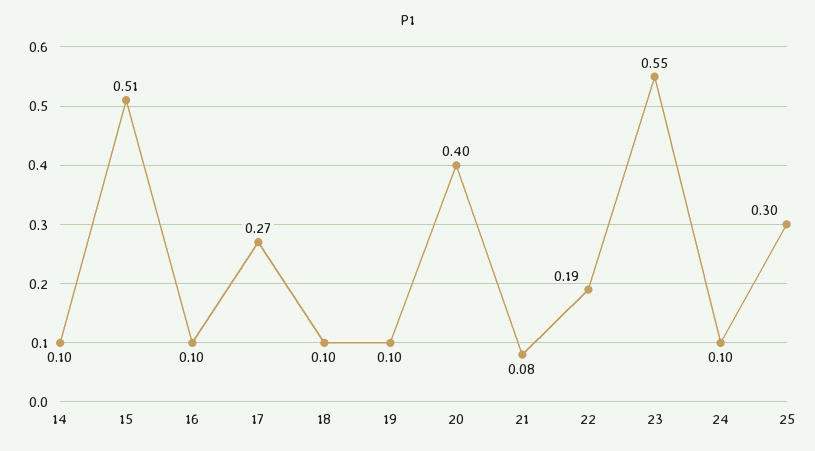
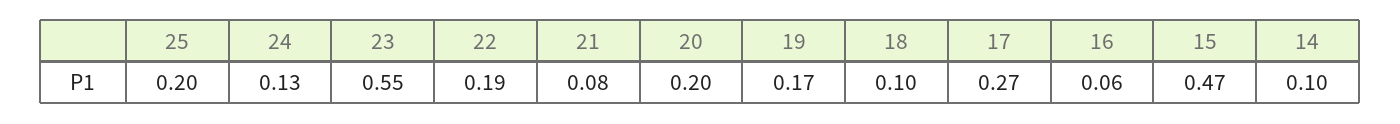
  {
    "14": 0.1,
-   "15": 0.51,
+   "15": 0.47,
-   "16": 0.1,
+   "16": 0.06,
    "17": 0.27,
    "18": 0.1,
-   "19": 0.1,
+   "19": 0.17,
-   "20": 0.4,
+   "20": 0.2,
    "21": 0.08,
    "22": 0.19,
    "23": 0.55,
-   "24": 0.1,
+   "24": 0.13,
-   "25": 0.3
+   "25": 0.2
  }

